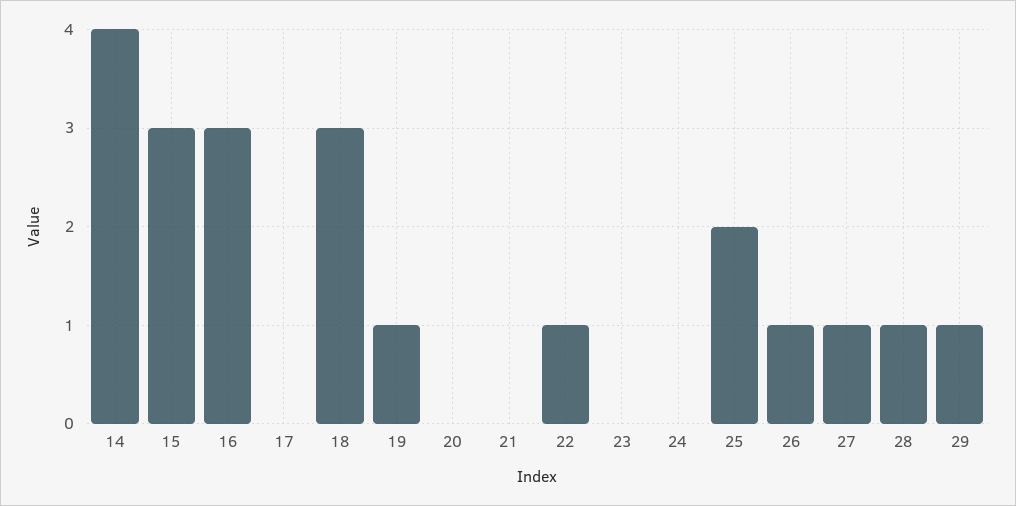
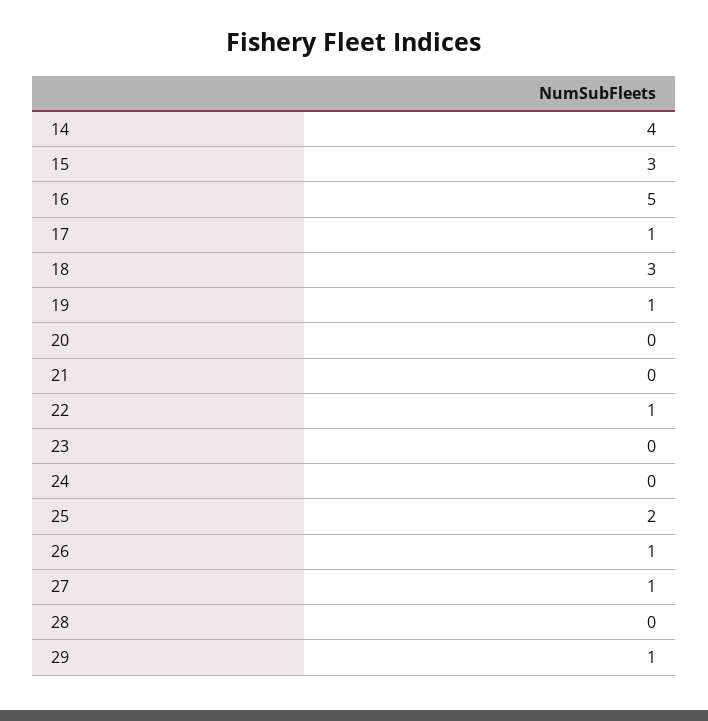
  {
    "14": 4,
    "15": 3,
-   "16": 3,
+   "16": 5,
-   "17": 0,
+   "17": 1,
    "18": 3,
    "19": 1,
    "20": 0,
    "21": 0,
    "22": 1,
    "23": 0,
    "24": 0,
    "25": 2,
    "26": 1,
    "27": 1,
-   "28": 1,
+   "28": 0,
    "29": 1
  }

